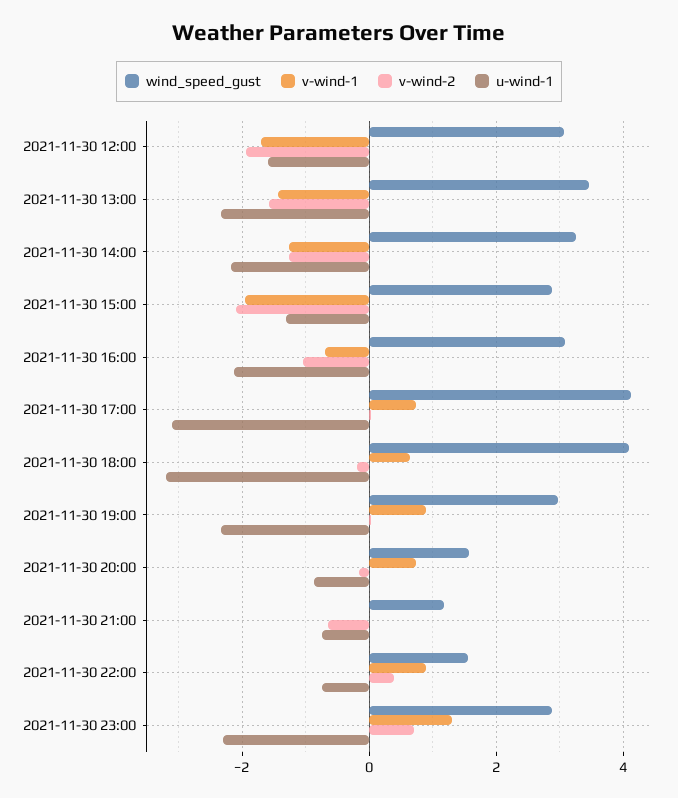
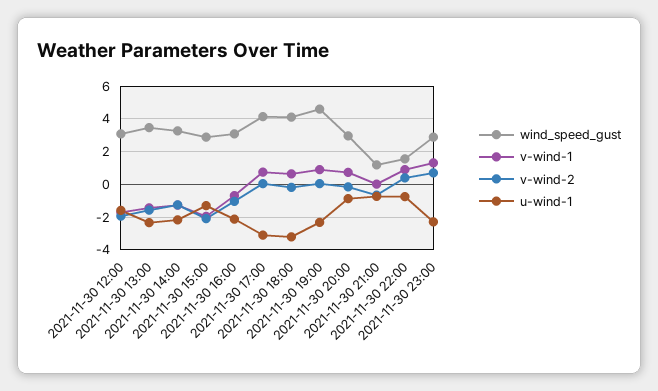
  {
    "wind_speed_gust": {
      "2021-11-30 12:00": 3,
      "2021-11-30 13:00": 3.4,
      "2021-11-30 14:00": 3.2,
      "2021-11-30 15:00": 2.8,
      "2021-11-30 16:00": 3,
      "2021-11-30 17:00": 4.2,
      "2021-11-30 18:00": 4,
-     "2021-11-30 19:00": 3,
+     "2021-11-30 19:00": 4.5,
-     "2021-11-30 20:00": 1.6,
+     "2021-11-30 20:00": 3,
      "2021-11-30 21:00": 1.2,
      "2021-11-30 22:00": 1.6,
      "2021-11-30 23:00": 2.8
    },
    "v-wind-1": {
      "2021-11-30 12:00": -1.8,
      "2021-11-30 13:00": -1.4,
      "2021-11-30 14:00": -1.2,
      "2021-11-30 15:00": -2,
      "2021-11-30 16:00": -0.6,
      "2021-11-30 17:00": 0.8,
      "2021-11-30 18:00": 0.6,
      "2021-11-30 19:00": 0.8,
      "2021-11-30 20:00": 0.8,
      "2021-11-30 21:00": 0,
      "2021-11-30 22:00": 0.8,
      "2021-11-30 23:00": 1.4
    },
    "v-wind-2": {
      "2021-11-30 12:00": -2,
      "2021-11-30 13:00": -1.6,
      "2021-11-30 14:00": -1.2,
      "2021-11-30 15:00": -2,
      "2021-11-30 16:00": -1,
      "2021-11-30 17:00": 0,
      "2021-11-30 18:00": -0.2,
      "2021-11-30 19:00": 0,
      "2021-11-30 20:00": -0.2,
      "2021-11-30 21:00": -0.6,
      "2021-11-30 22:00": 0.4,
      "2021-11-30 23:00": 0.8
    },
    "u-wind-1": {
      "2021-11-30 12:00": -1.6,
      "2021-11-30 13:00": -2.4,
      "2021-11-30 14:00": -2.2,
      "2021-11-30 15:00": -1.4,
      "2021-11-30 16:00": -2.2,
      "2021-11-30 17:00": -3.2,
      "2021-11-30 18:00": -3.2,
      "2021-11-30 19:00": -2.4,
      "2021-11-30 20:00": -0.8,
      "2021-11-30 21:00": -0.8,
      "2021-11-30 22:00": -0.8,
      "2021-11-30 23:00": -2.2
    }
  }

